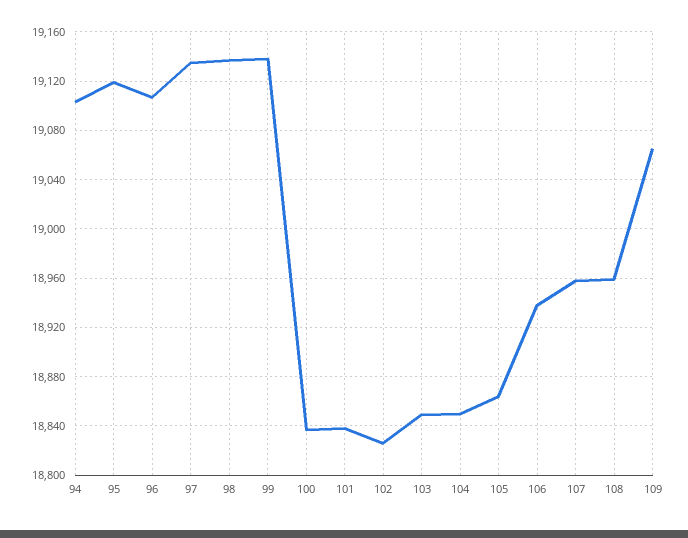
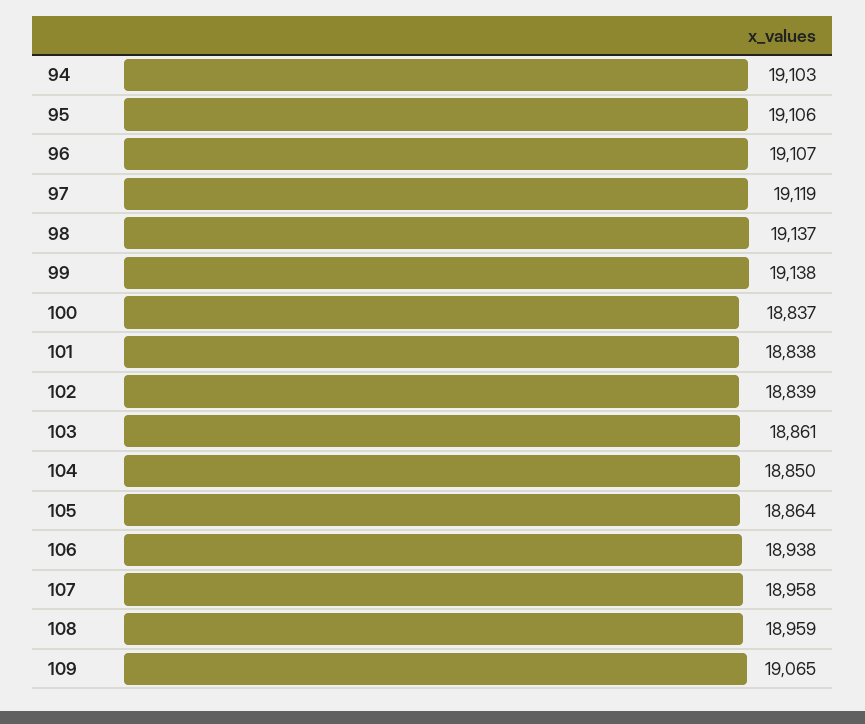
  {
    "94": 19103,
-   "95": 19120,
+   "95": 19106,
    "96": 19107,
-   "97": 19135,
+   "97": 19119,
    "98": 19137,
    "99": 19138,
    "100": 18837,
    "101": 18838,
-   "102": 18825,
+   "102": 18839,
-   "103": 18850,
+   "103": 18861,
    "104": 18850,
    "105": 18864,
    "106": 18938,
    "107": 18958,
    "108": 18959,
    "109": 19065
  }

